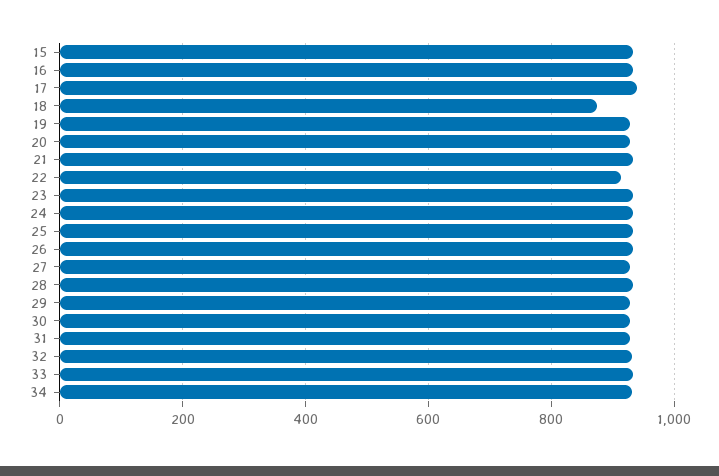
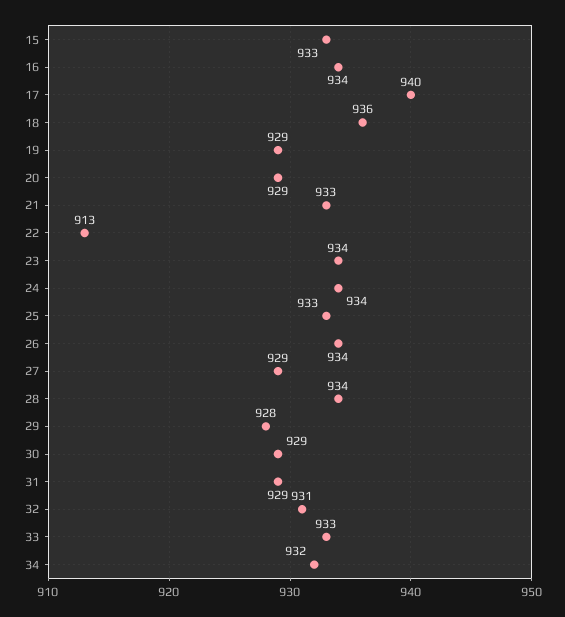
  {
    "15": 933,
    "16": 934,
    "17": 940,
-   "18": 880,
+   "18": 936,
    "19": 929,
    "20": 929,
    "21": 933,
    "22": 913,
    "23": 934,
    "24": 934,
    "25": 933,
    "26": 934,
    "27": 929,
    "28": 934,
    "29": 928,
    "30": 929,
    "31": 929,
    "32": 931,
    "33": 933,
    "34": 932
  }

